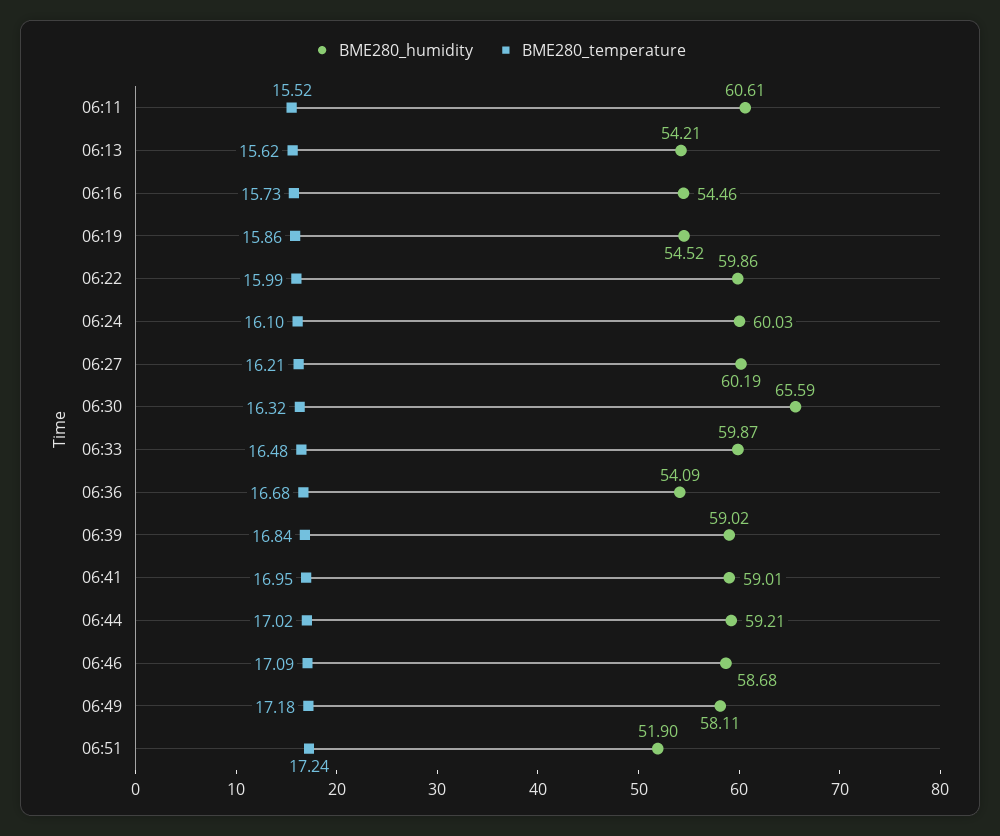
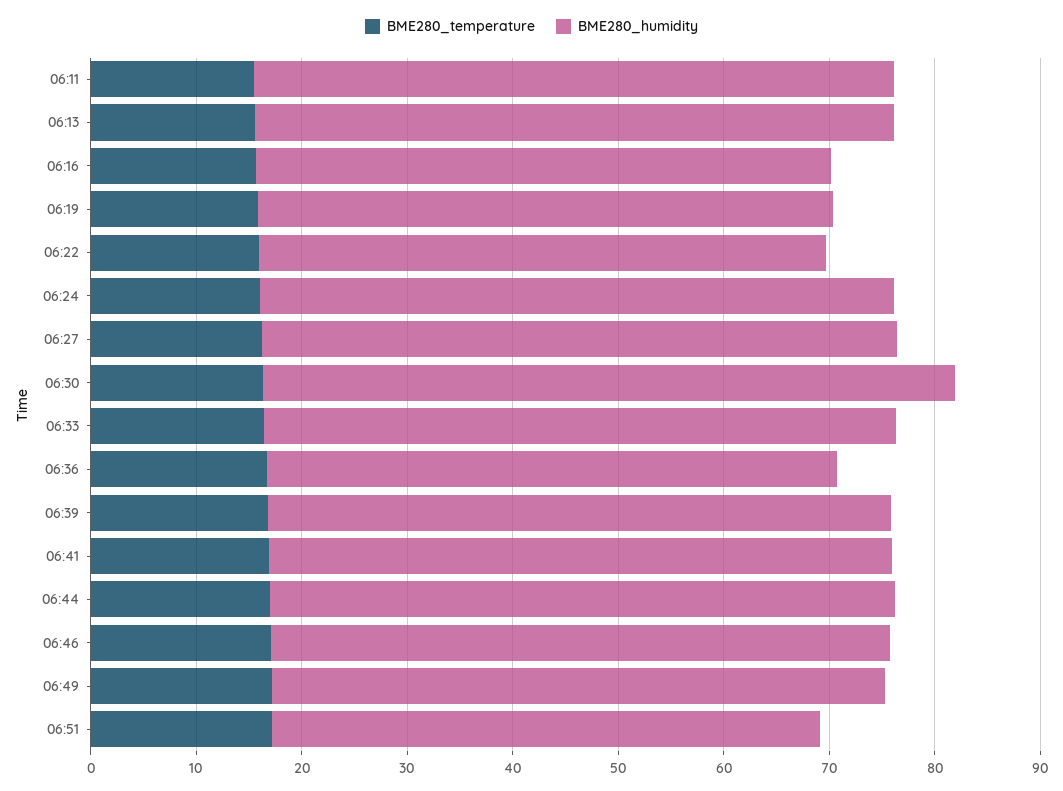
  {
    "BME280_humidity": {
      "06:11": 60.61,
-     "06:13": 54.21,
+     "06:13": 60,
      "06:16": 54.46,
      "06:19": 54.52,
-     "06:22": 59.86,
+     "06:22": 54,
      "06:24": 60.03,
      "06:27": 60.19,
      "06:30": 65.59,
      "06:33": 59.87,
      "06:36": 54.09,
      "06:39": 59.02,
      "06:41": 59.01,
      "06:44": 59.21,
      "06:46": 58.68,
      "06:49": 58.11,
      "06:51": 51.9
    },
    "BME280_temperature": {
      "06:11": 15.52,
      "06:13": 15.62,
      "06:16": 15.73,
      "06:19": 15.86,
      "06:22": 15.99,
      "06:24": 16.1,
      "06:27": 16.21,
      "06:30": 16.32,
      "06:33": 16.48,
      "06:36": 16.68,
      "06:39": 16.84,
      "06:41": 16.95,
      "06:44": 17.02,
      "06:46": 17.09,
      "06:49": 17.18,
      "06:51": 17.24
    }
  }

